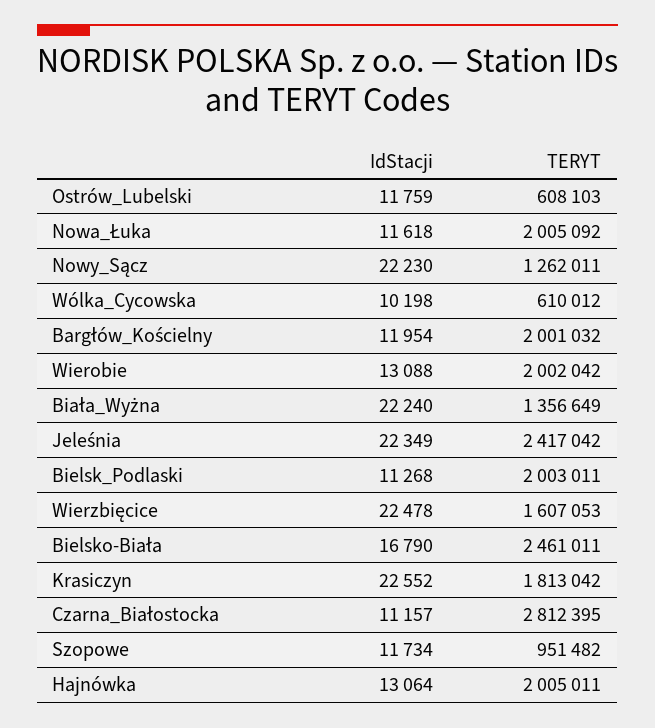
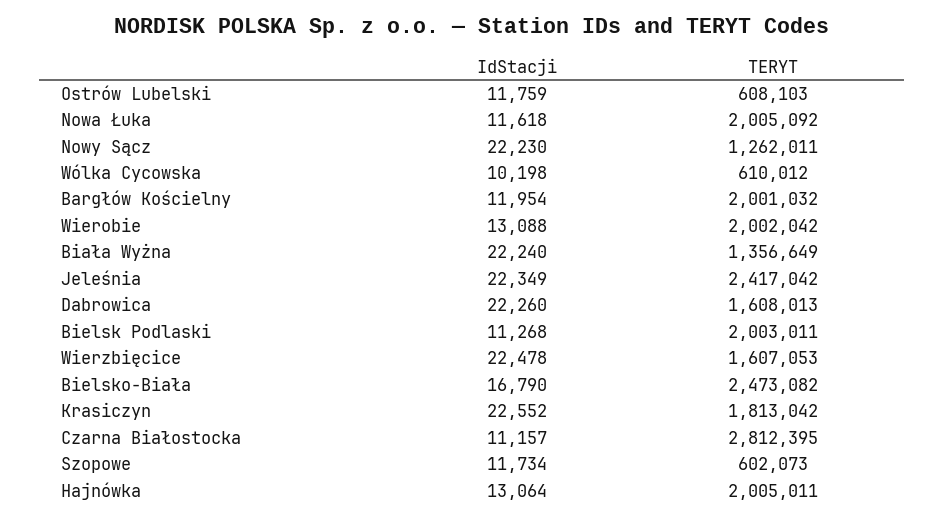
  {
    "IdStacji": {
      "Ostrów_Lubelski": 11759,
      "Nowa_Łuka": 11618,
      "Nowy_Sącz": 22230,
      "Wólka_Cycowska": 10198,
      "Bargłów_Kościelny": 11954,
      "Wierobie": 13088,
      "Biała_Wyżna": 22240,
      "Jeleśnia": 22349,
      "Bielsk_Podlaski": 11268,
      "Wierzbięcice": 22478,
      "Bielsko-Biała": 16790,
      "Krasiczyn": 22552,
      "Czarna_Białostocka": 11157,
      "Szopowe": 11734,
-     "Hajnówka": 13064
+     "Hajnówka": 13064,
+     "Dabrowica": 22260
    },
    "TERYT": {
      "Ostrów_Lubelski": 608103,
      "Nowa_Łuka": 2005092,
      "Nowy_Sącz": 1262011,
      "Wólka_Cycowska": 610012,
      "Bargłów_Kościelny": 2001032,
      "Wierobie": 2002042,
      "Biała_Wyżna": 1356649,
      "Jeleśnia": 2417042,
      "Bielsk_Podlaski": 2003011,
      "Wierzbięcice": 1607053,
-     "Bielsko-Biała": 2461011,
+     "Bielsko-Biała": 2473082,
      "Krasiczyn": 1813042,
      "Czarna_Białostocka": 2812395,
-     "Szopowe": 951482,
+     "Szopowe": 602073,
-     "Hajnówka": 2005011
+     "Hajnówka": 2005011,
+     "Dabrowica": 1608013
    }
  }

